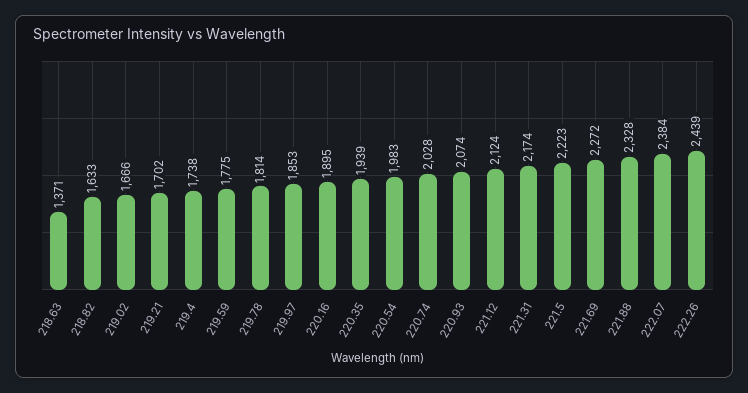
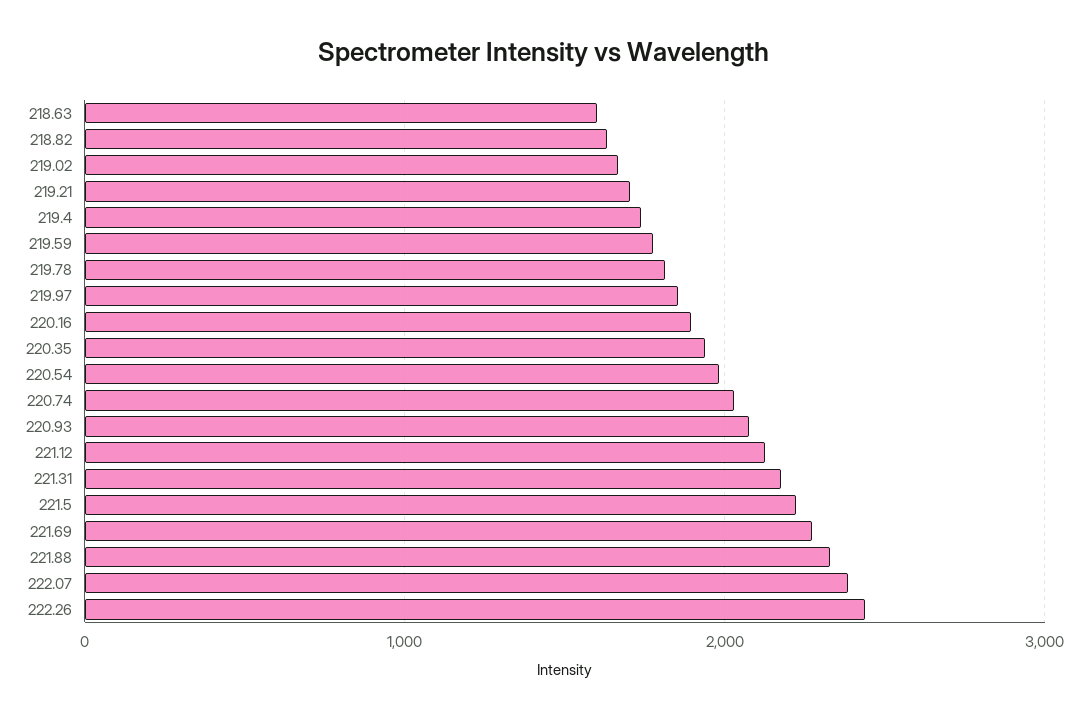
  {
-   "218.63": 1371,
+   "218.63": 1600,
    "218.82": 1633,
    "219.02": 1666,
    "219.21": 1702,
    "219.4": 1738,
    "219.59": 1775,
    "219.78": 1814,
    "219.97": 1853,
    "220.16": 1895,
    "220.35": 1939,
    "220.54": 1983,
    "220.74": 2028,
    "220.93": 2074,
    "221.12": 2124,
    "221.31": 2174,
    "221.5": 2223,
    "221.69": 2272,
    "221.88": 2328,
    "222.07": 2384,
    "222.26": 2439
  }

